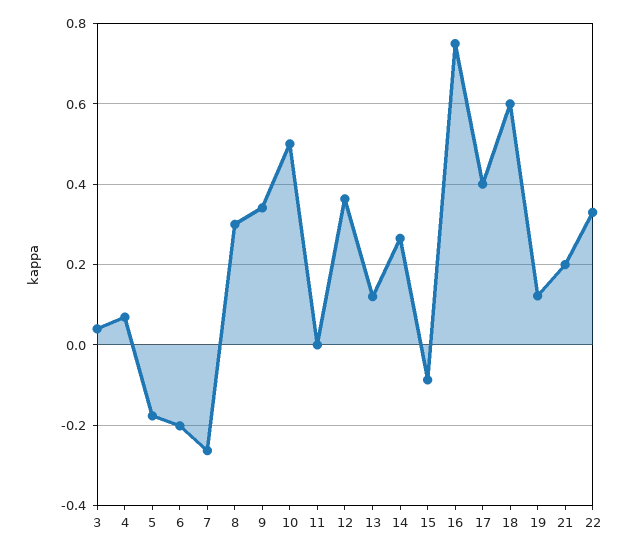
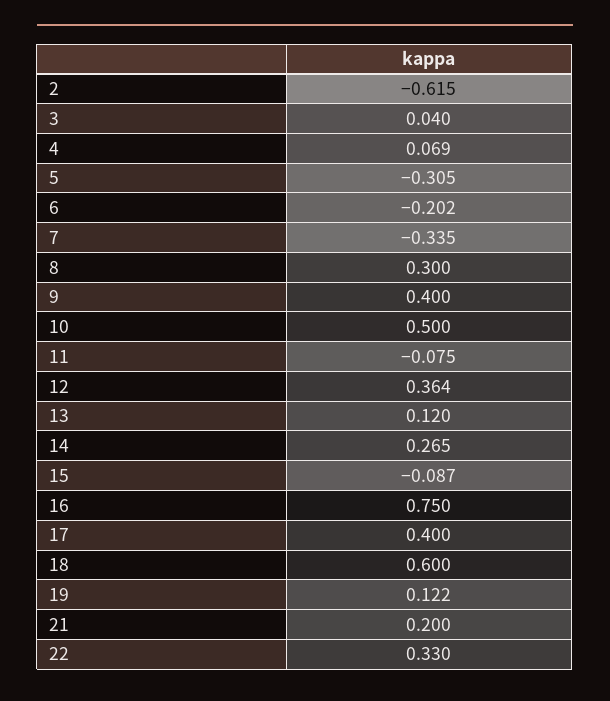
  {
    "3": 0.04,
    "4": 0.069,
-   "5": -0.18,
+   "5": -0.305,
    "6": -0.202,
-   "7": -0.26,
+   "7": -0.335,
    "8": 0.3,
-   "9": 0.34,
+   "9": 0.4,
    "10": 0.5,
-   "11": 0,
+   "11": -0.075,
    "12": 0.364,
    "13": 0.12,
    "14": 0.265,
    "15": -0.087,
    "16": 0.75,
    "17": 0.4,
    "18": 0.6,
    "19": 0.122,
    "21": 0.2,
-   "22": 0.33
+   "22": 0.33,
+   "2": -0.615
  }

